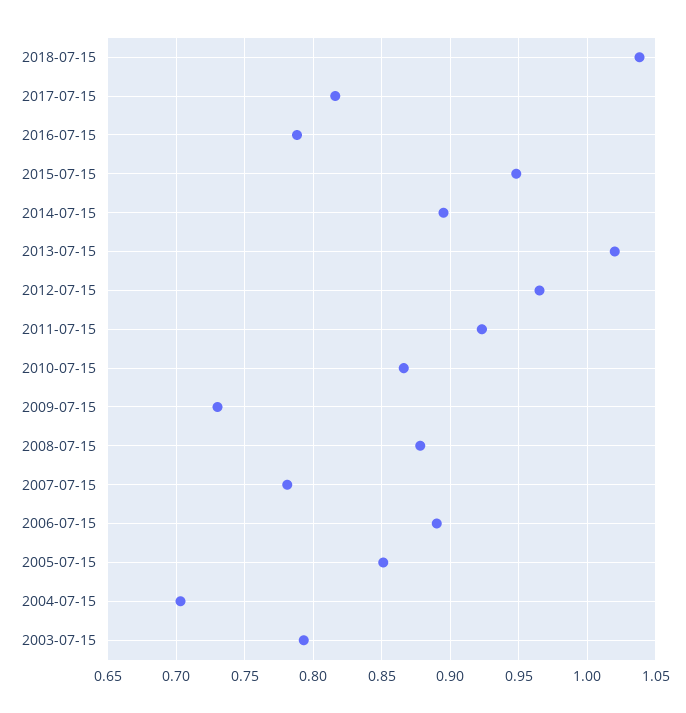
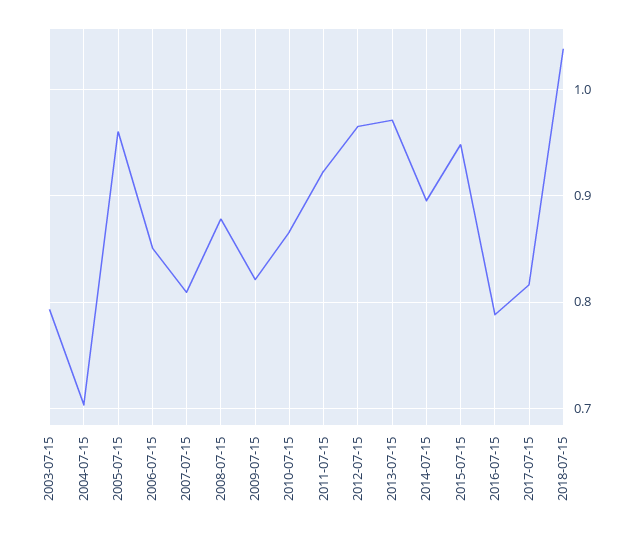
  {
    "2018-07-15": 1.04,
    "2017-07-15": 0.815,
    "2016-07-15": 0.79,
    "2015-07-15": 0.95,
    "2014-07-15": 0.895,
-   "2013-07-15": 1.02,
+   "2013-07-15": 0.97,
    "2012-07-15": 0.965,
    "2011-07-15": 0.925,
    "2010-07-15": 0.865,
-   "2009-07-15": 0.73,
+   "2009-07-15": 0.82,
    "2008-07-15": 0.88,
-   "2007-07-15": 0.78,
+   "2007-07-15": 0.81,
-   "2006-07-15": 0.89,
+   "2006-07-15": 0.85,
-   "2005-07-15": 0.85,
+   "2005-07-15": 0.96,
    "2004-07-15": 0.705,
    "2003-07-15": 0.795
  }

